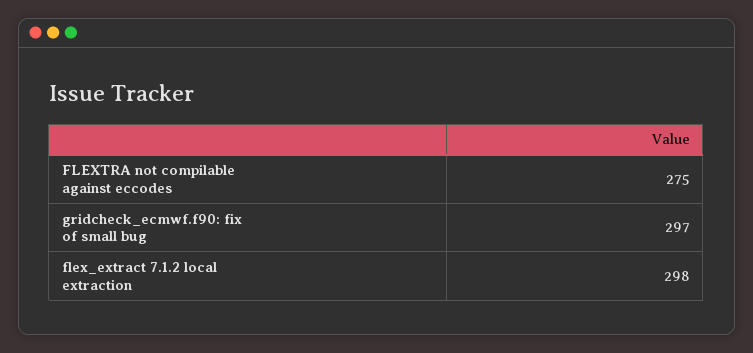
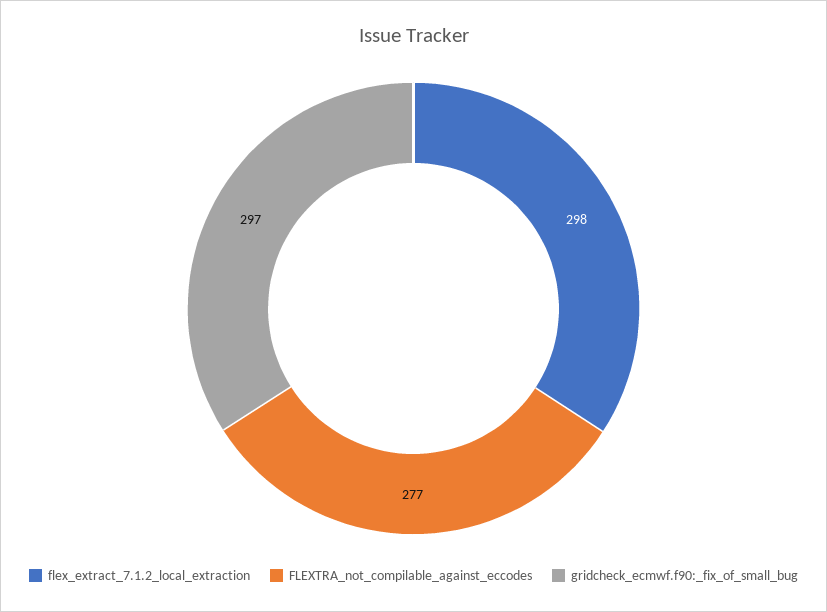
  {
-   "FLEXTRA not compilable against eccodes": 275,
+   "FLEXTRA not compilable against eccodes": 277,
    "gridcheck_ecmwf.f90: fix of small bug": 297,
    "flex_extract 7.1.2 local extraction": 298
  }

